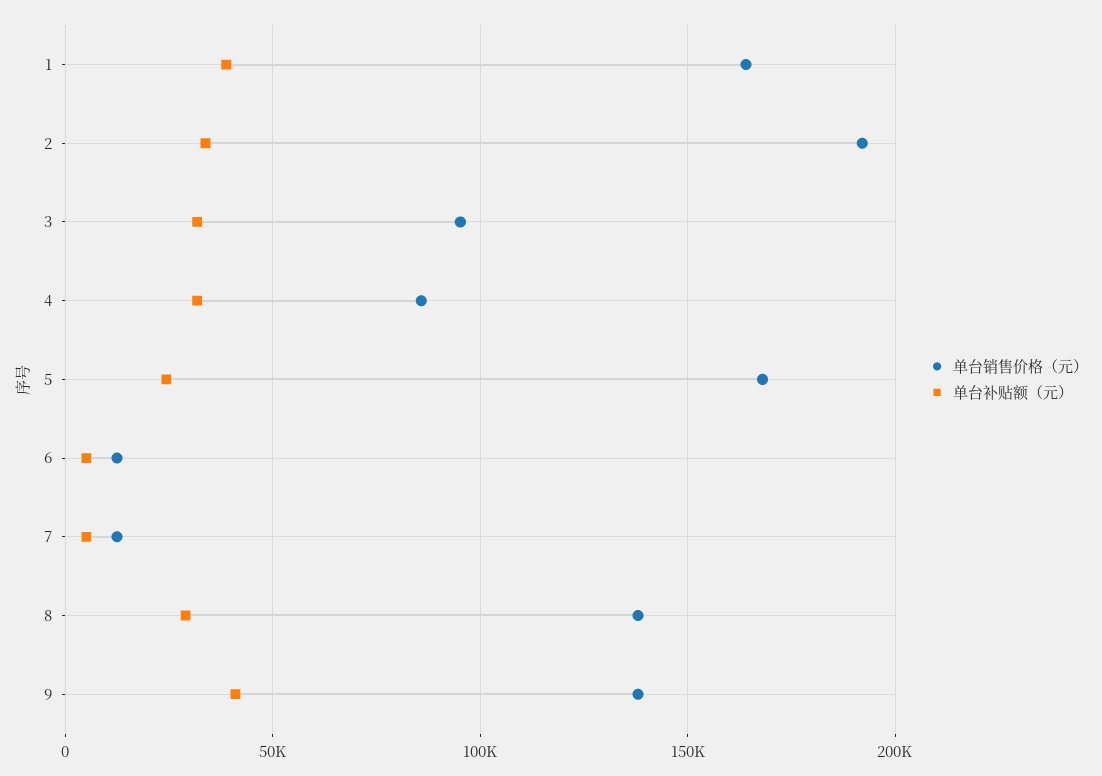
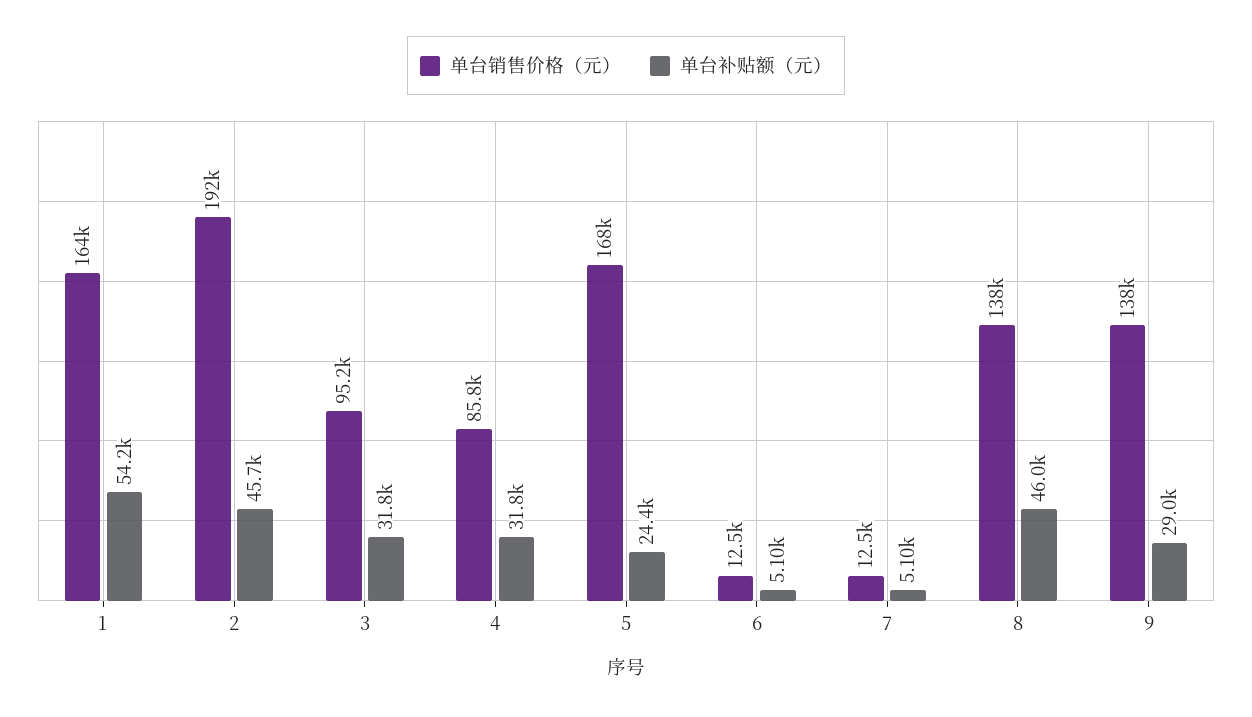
  {
    "单台销售价格（元）": {
      "1": 164000,
      "2": 192000,
      "3": 95200,
      "4": 85800,
      "5": 168000,
      "6": 12500,
      "7": 12500,
      "8": 138000,
      "9": 138000
    },
    "单台补贴额（元）": {
-     "1": 40000,
+     "1": 54200,
-     "2": 35000,
+     "2": 45700,
      "3": 31800,
      "4": 31800,
      "5": 24400,
      "6": 5100,
      "7": 5100,
-     "8": 30000,
+     "8": 46000,
-     "9": 40000
+     "9": 29000
    }
  }

